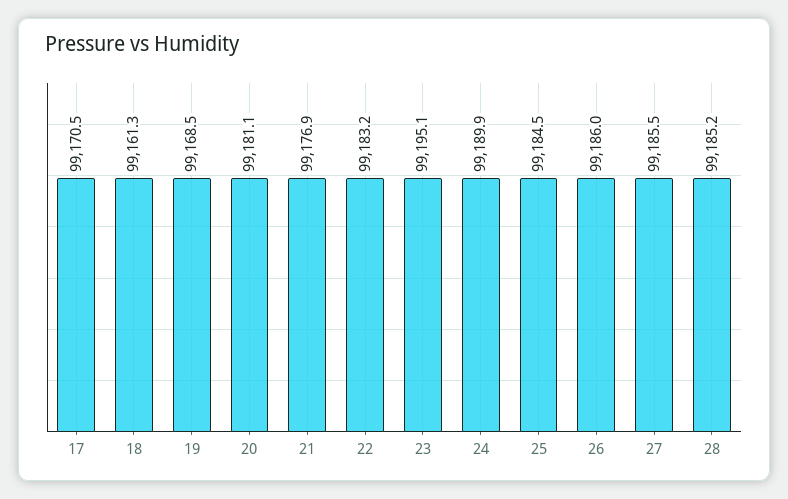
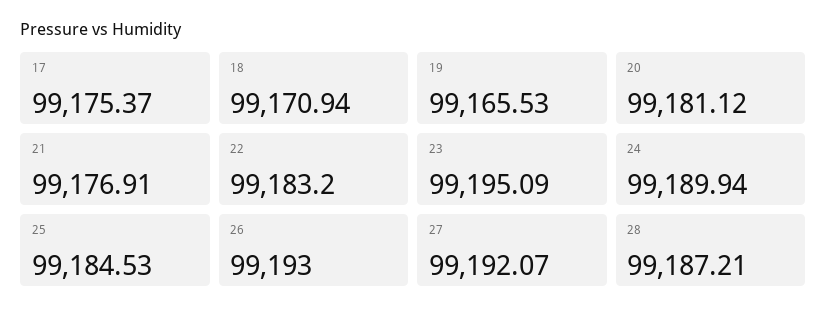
  {
-   "17": 99170.5,
+   "17": 99175.37,
-   "18": 99161.3,
+   "18": 99170.94,
-   "19": 99168.5,
+   "19": 99165.53,
    "20": 99181.12,
    "21": 99176.91,
    "22": 99183.2,
    "23": 99195.09,
    "24": 99189.94,
    "25": 99184.53,
-   "26": 99186,
+   "26": 99193,
-   "27": 99185.5,
+   "27": 99192.07,
-   "28": 99185.2
+   "28": 99187.21
  }

